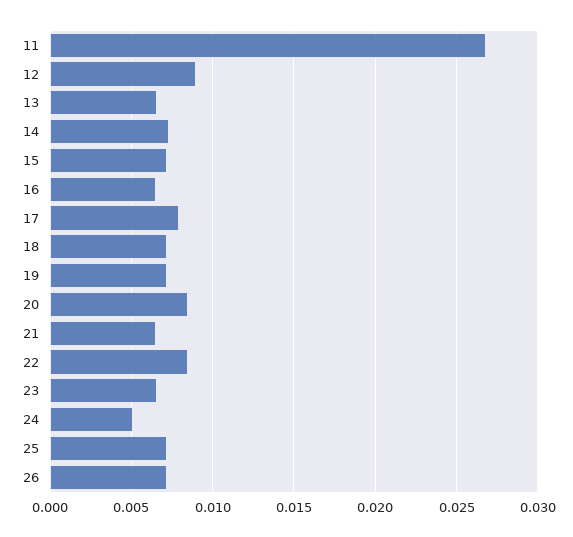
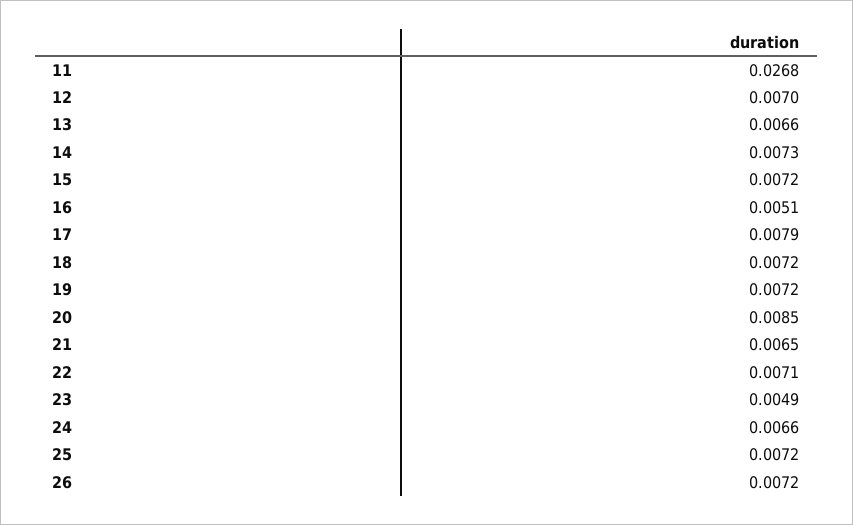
  {
    "11": 0.0268,
-   "12": 0.009,
+   "12": 0.007,
    "13": 0.0066,
    "14": 0.0073,
    "15": 0.0072,
-   "16": 0.0065,
+   "16": 0.0051,
    "17": 0.0079,
    "18": 0.0072,
    "19": 0.0072,
    "20": 0.0085,
    "21": 0.0065,
-   "22": 0.0085,
+   "22": 0.0071,
-   "23": 0.0065,
+   "23": 0.0049,
-   "24": 0.005,
+   "24": 0.0066,
    "25": 0.0072,
    "26": 0.0072
  }

